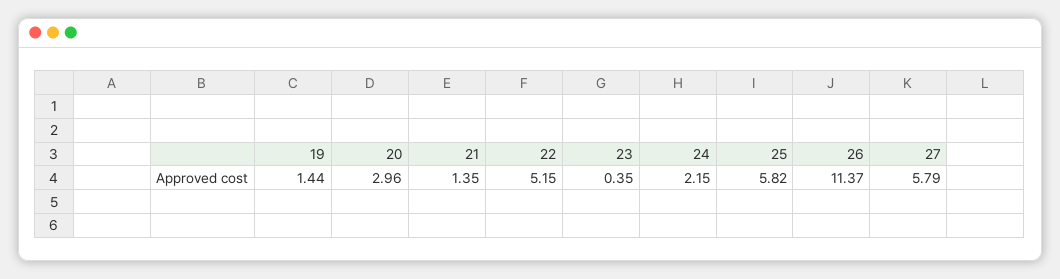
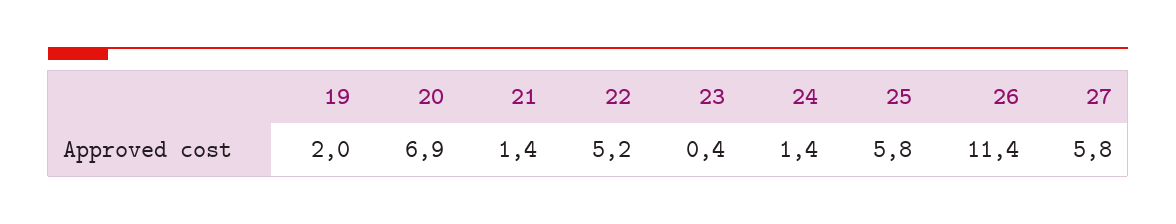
  {
-   "19": 1.44,
+   "19": 2,
-   "20": 2.96,
+   "20": 6.9,
    "21": 1.35,
    "22": 5.15,
    "23": 0.35,
-   "24": 2.15,
+   "24": 1.4,
    "25": 5.82,
    "26": 11.37,
    "27": 5.79
  }

